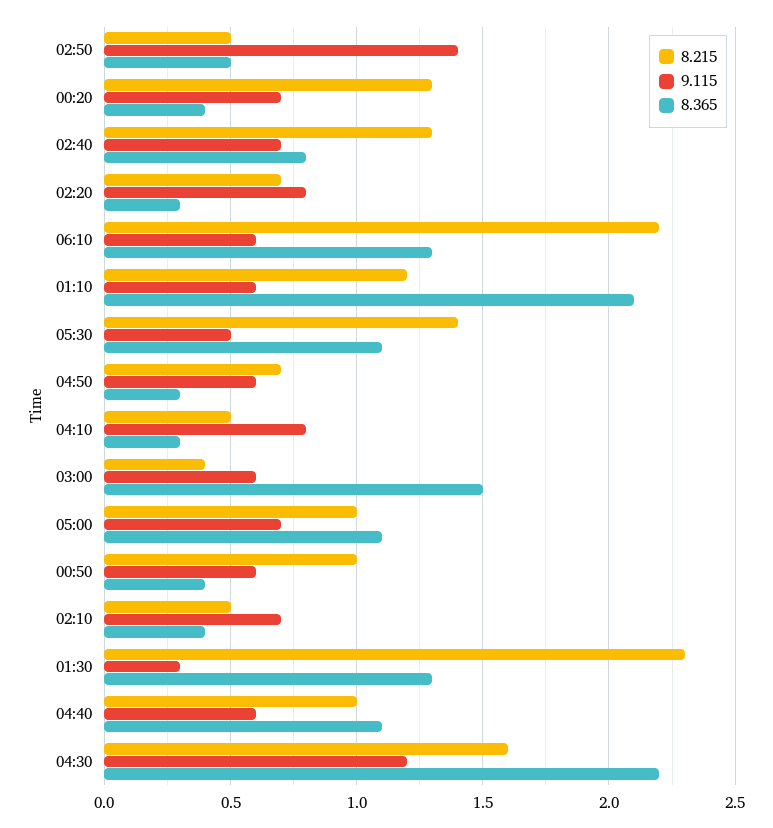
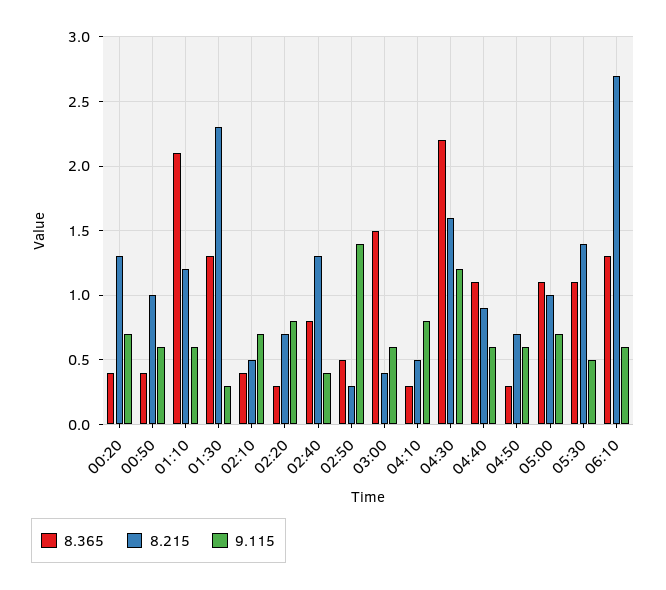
  {
    "8.215": {
-     "02:50": 0.5,
+     "02:50": 0.3,
      "00:20": 1.3,
      "02:40": 1.3,
      "02:20": 0.7,
-     "06:10": 2.2,
+     "06:10": 2.7,
      "01:10": 1.2,
      "05:30": 1.4,
      "04:50": 0.7,
      "04:10": 0.5,
      "03:00": 0.4,
      "05:00": 1,
      "00:50": 1,
      "02:10": 0.5,
      "01:30": 2.3,
-     "04:40": 1,
+     "04:40": 0.9,
      "04:30": 1.6
    },
    "9.115": {
      "02:50": 1.4,
      "00:20": 0.7,
-     "02:40": 0.7,
+     "02:40": 0.4,
      "02:20": 0.8,
      "06:10": 0.6,
      "01:10": 0.6,
      "05:30": 0.5,
      "04:50": 0.6,
      "04:10": 0.8,
      "03:00": 0.6,
      "05:00": 0.7,
      "00:50": 0.6,
      "02:10": 0.7,
      "01:30": 0.3,
      "04:40": 0.6,
      "04:30": 1.2
    },
    "8.365": {
      "02:50": 0.5,
      "00:20": 0.4,
      "02:40": 0.8,
      "02:20": 0.3,
      "06:10": 1.3,
      "01:10": 2.1,
      "05:30": 1.1,
      "04:50": 0.3,
      "04:10": 0.3,
      "03:00": 1.5,
      "05:00": 1.1,
      "00:50": 0.4,
      "02:10": 0.4,
      "01:30": 1.3,
      "04:40": 1.1,
      "04:30": 2.2
    }
  }

